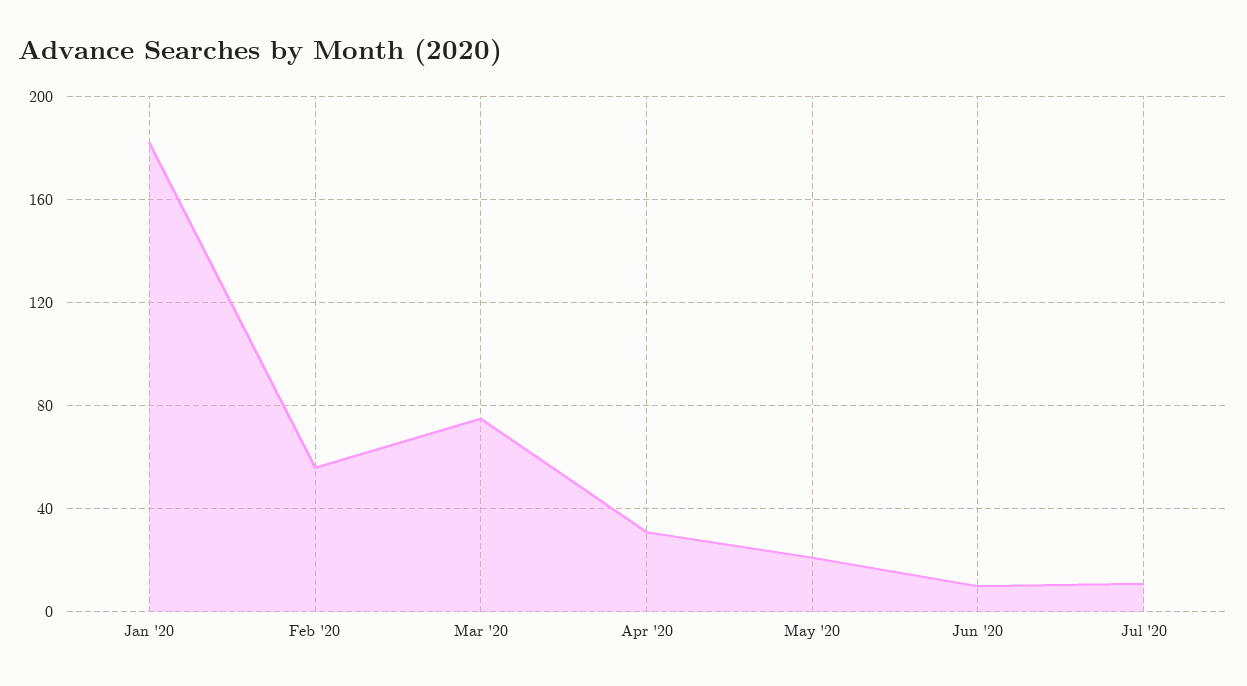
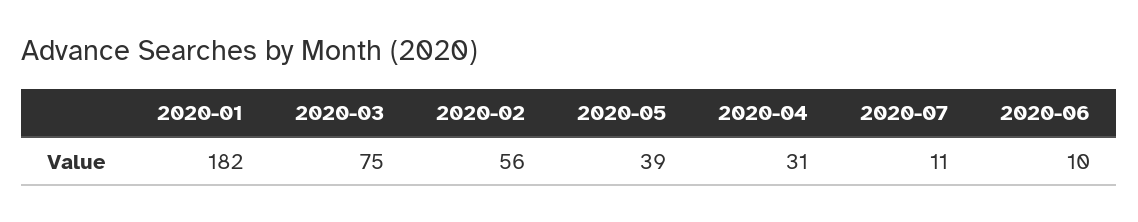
  {
    "Jan '20": 182,
    "Feb '20": 56,
    "Mar '20": 75,
    "Apr '20": 31,
-   "May '20": 20,
+   "May '20": 39,
    "Jun '20": 10,
    "Jul '20": 11
  }

